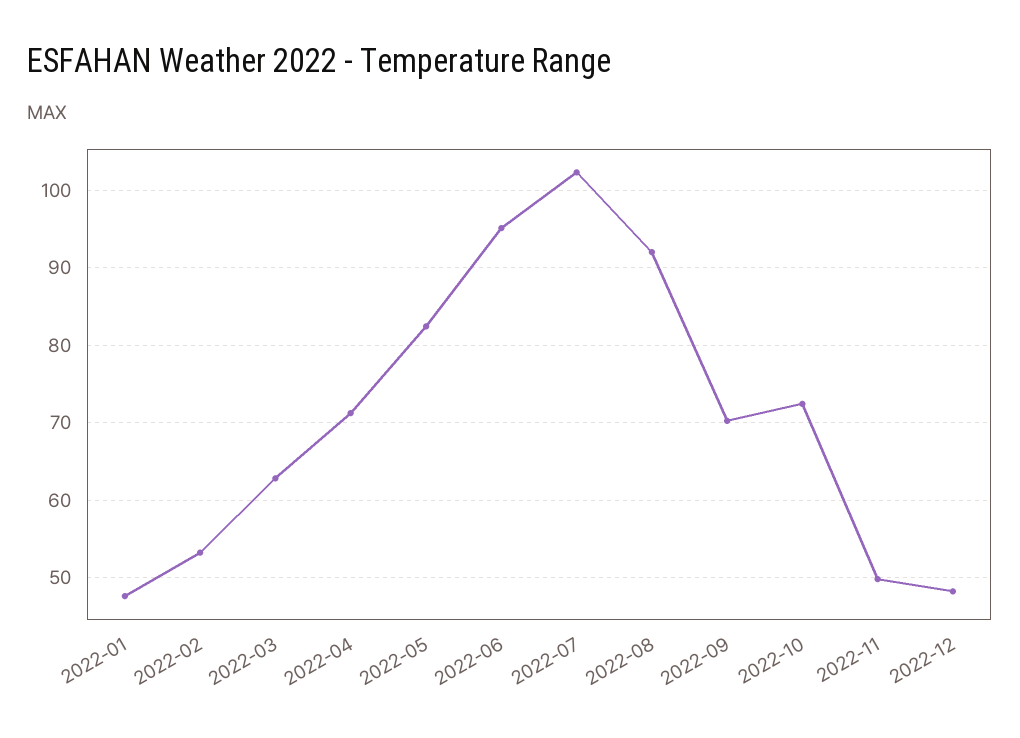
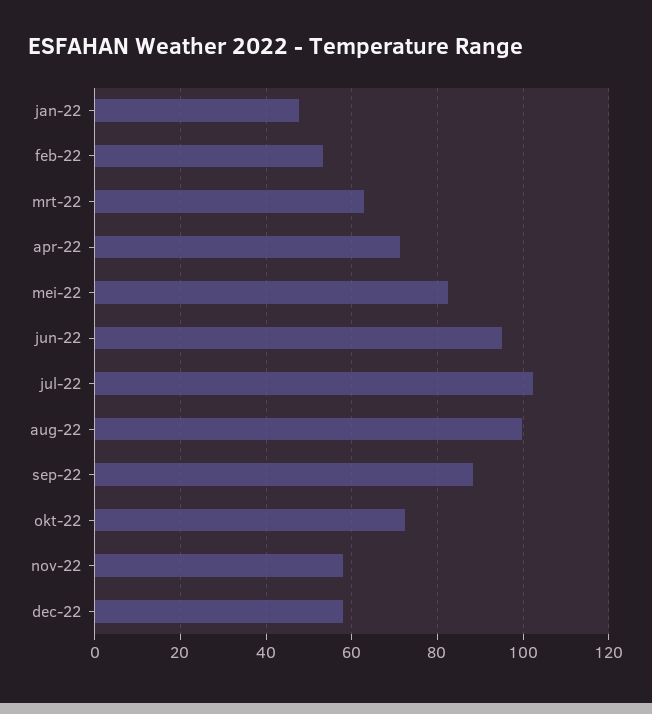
  {
    "2022-01": 48,
    "2022-02": 53,
    "2022-03": 63,
    "2022-04": 71,
    "2022-05": 82,
    "2022-06": 95,
    "2022-07": 102,
-   "2022-08": 92,
+   "2022-08": 100,
-   "2022-09": 70,
+   "2022-09": 88,
    "2022-10": 72,
-   "2022-11": 50,
+   "2022-11": 58,
-   "2022-12": 48
+   "2022-12": 58
  }

